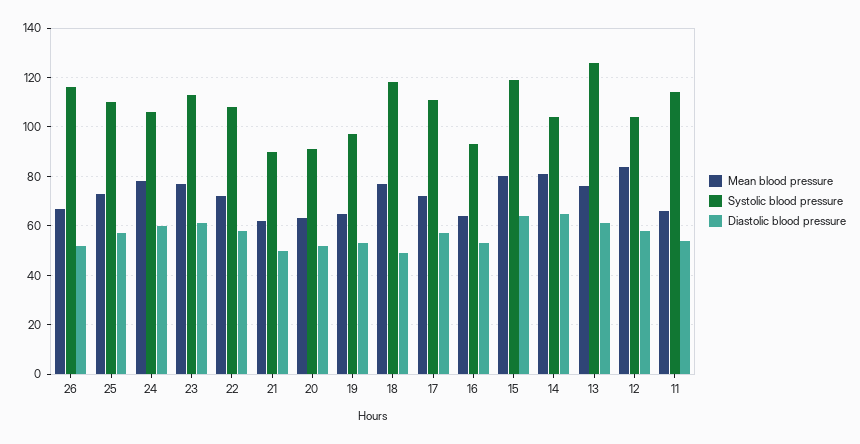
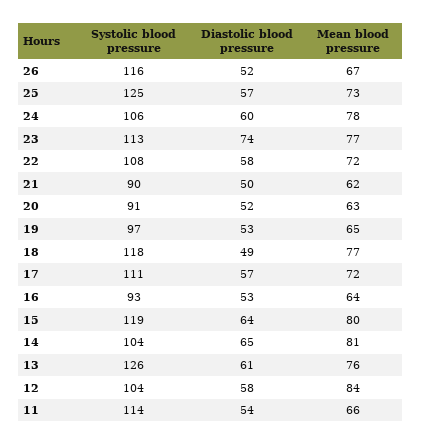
  {
    "Mean blood pressure": {
      "26": 67,
      "25": 73,
      "24": 78,
      "23": 77,
      "22": 72,
      "21": 62,
      "20": 63,
      "19": 65,
      "18": 77,
      "17": 72,
      "16": 64,
      "15": 80,
      "14": 81,
      "13": 76,
      "12": 84,
      "11": 66
    },
    "Systolic blood pressure": {
      "26": 116,
-     "25": 110,
+     "25": 125,
      "24": 106,
      "23": 113,
      "22": 108,
      "21": 90,
      "20": 91,
      "19": 97,
      "18": 118,
      "17": 111,
      "16": 93,
      "15": 119,
      "14": 104,
      "13": 126,
      "12": 104,
      "11": 114
    },
    "Diastolic blood pressure": {
      "26": 52,
      "25": 57,
      "24": 60,
-     "23": 60,
+     "23": 74,
      "22": 58,
      "21": 50,
      "20": 52,
      "19": 53,
      "18": 49,
      "17": 57,
      "16": 53,
      "15": 64,
      "14": 65,
      "13": 61,
      "12": 58,
      "11": 54
    }
  }

